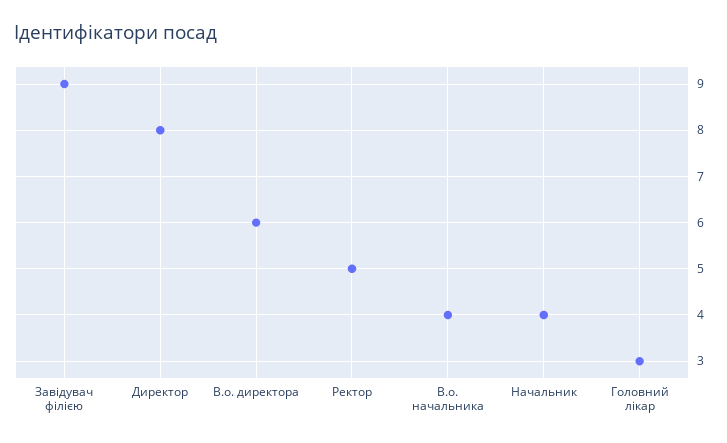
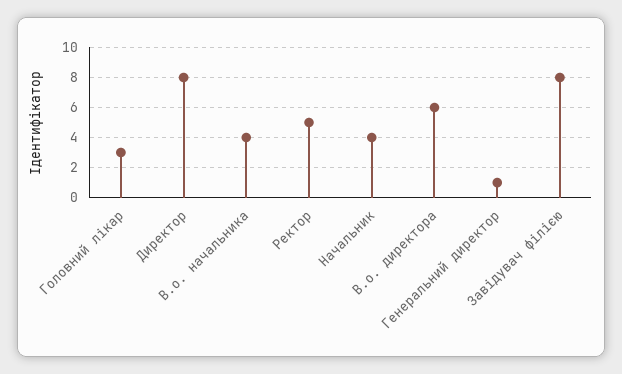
  {
-   "Завідувач філією": 9,
+   "Завідувач філією": 8,
    "Директор": 8,
    "В.о. директора": 6,
    "Ректор": 5,
    "В.о. начальника": 4,
    "Начальник": 4,
-   "Головний лікар": 3
+   "Головний лікар": 3,
+   "Генеральний директор": 1
  }

